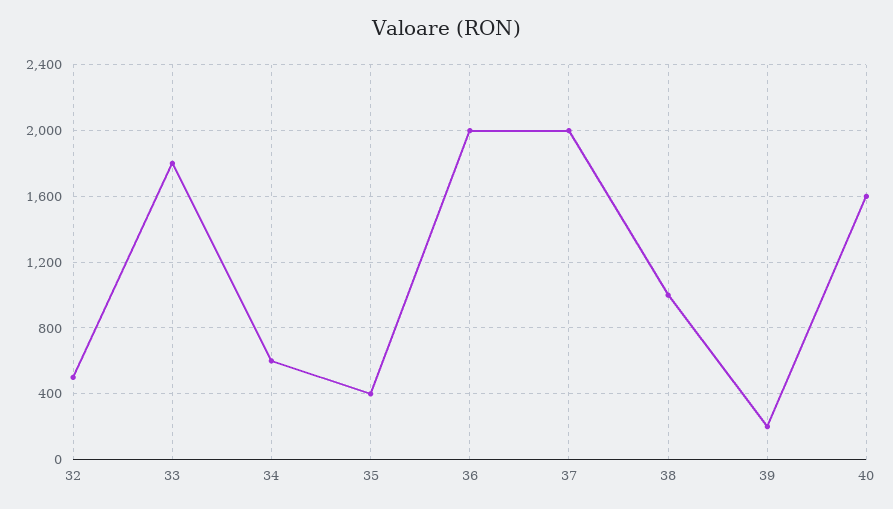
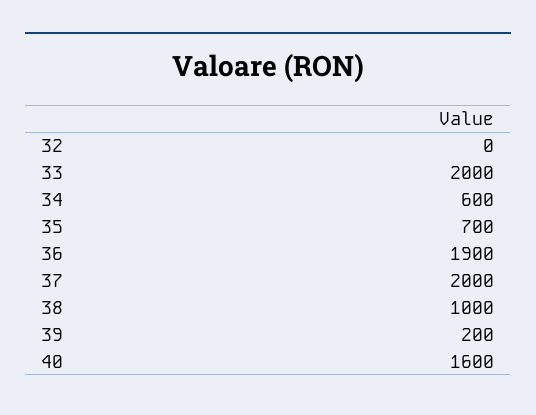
  {
-   "32": 500,
+   "32": 0,
-   "33": 1800,
+   "33": 2000,
    "34": 600,
-   "35": 400,
+   "35": 700,
-   "36": 2000,
+   "36": 1900,
    "37": 2000,
    "38": 1000,
    "39": 200,
    "40": 1600
  }

